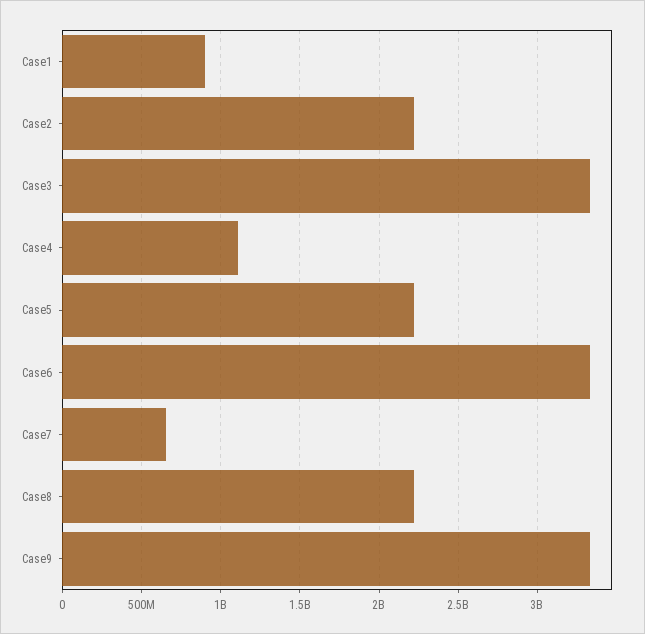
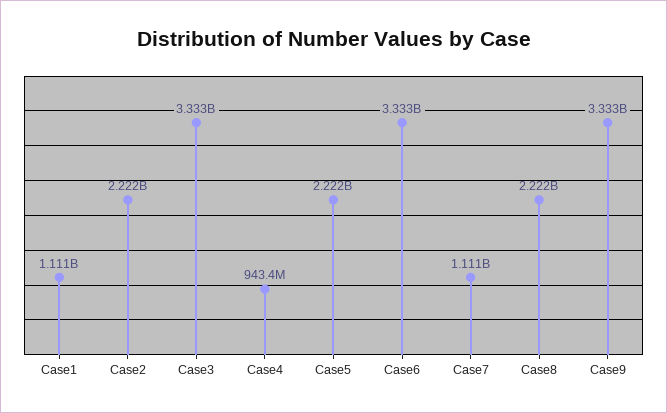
  {
-   "Case1": 900000000,
+   "Case1": 1111000000,
    "Case2": 2222000000,
    "Case3": 3333000000,
-   "Case4": 1100000000,
+   "Case4": 943400000,
    "Case5": 2222000000,
    "Case6": 3333000000,
-   "Case7": 650000000,
+   "Case7": 1111000000,
    "Case8": 2222000000,
    "Case9": 3333000000
  }

